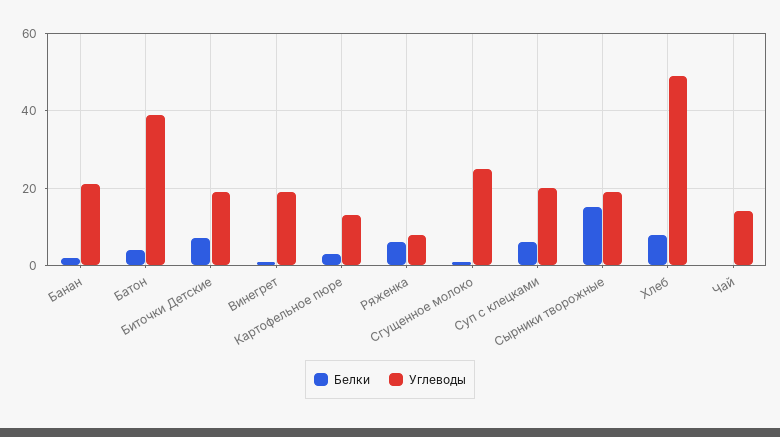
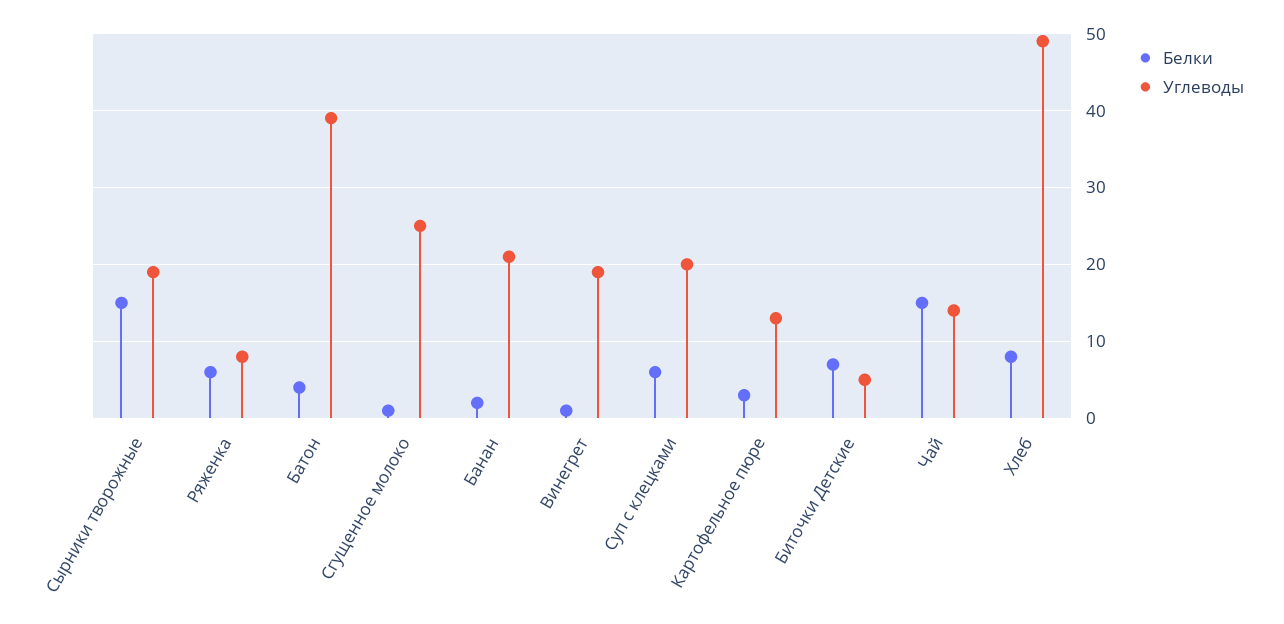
  {
    "Белки": {
      "Банан": 2,
      "Батон": 4,
      "Биточки Детские": 7,
      "Винегрет": 1,
      "Картофельное пюре": 3,
      "Ряженка": 6,
      "Сгущенное молоко": 1,
      "Суп с клецками": 6,
      "Сырники творожные": 15,
      "Хлеб": 8,
-     "Чай": 0
+     "Чай": 15
    },
    "Углеводы": {
      "Банан": 21,
      "Батон": 39,
-     "Биточки Детские": 20,
+     "Биточки Детские": 5,
      "Винегрет": 19,
      "Картофельное пюре": 13,
      "Ряженка": 8,
      "Сгущенное молоко": 25,
      "Суп с клецками": 20,
      "Сырники творожные": 19,
      "Хлеб": 49,
      "Чай": 14
    }
  }

